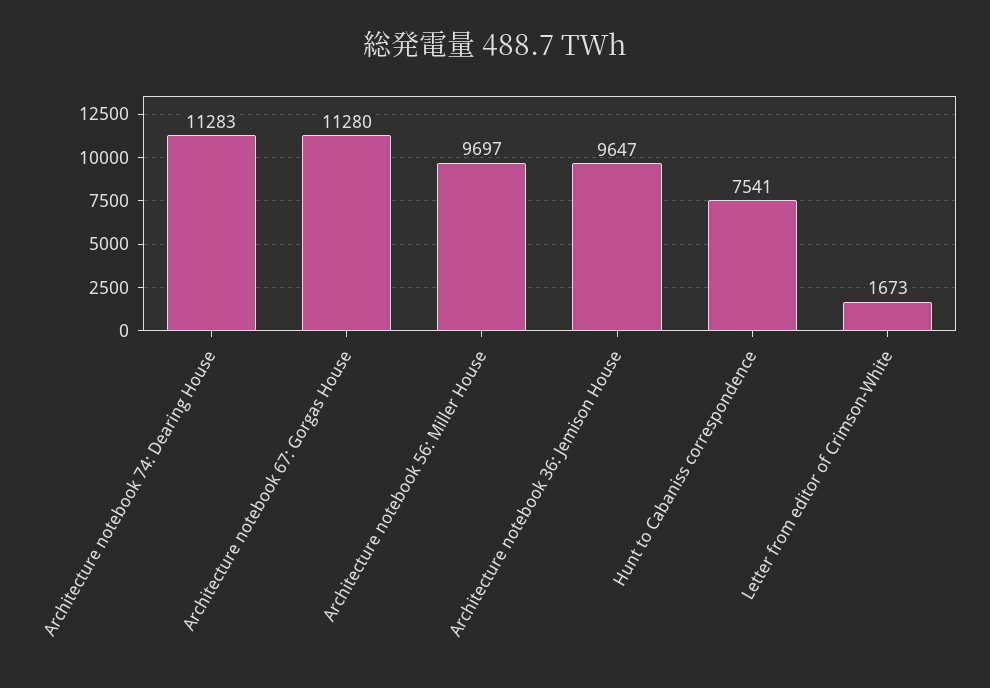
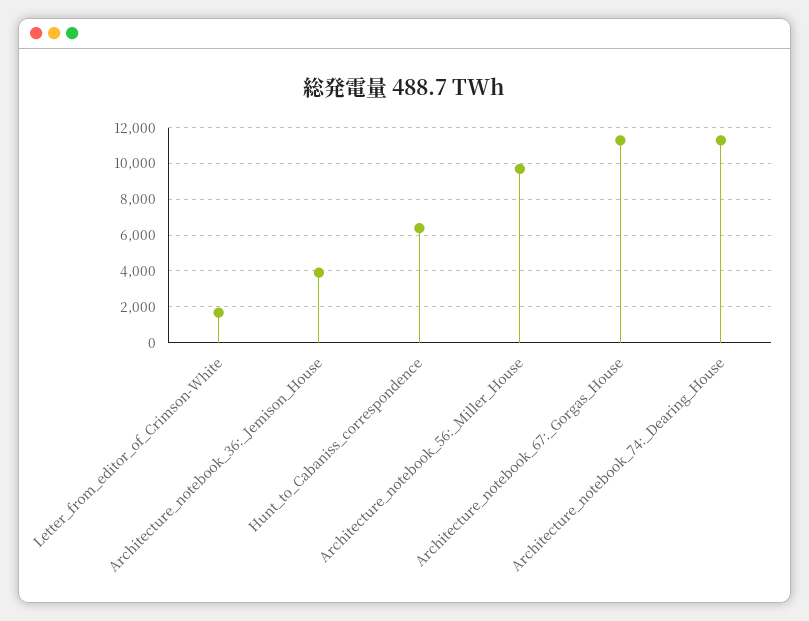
  {
    "Architecture notebook 74: Dearing House": 11283,
    "Architecture notebook 67: Gorgas House": 11280,
    "Architecture notebook 56: Miller House": 9697,
-   "Architecture notebook 36: Jemison House": 9647,
+   "Architecture notebook 36: Jemison House": 4000,
-   "Hunt to Cabaniss correspondence": 7541,
+   "Hunt to Cabaniss correspondence": 6500,
    "Letter from editor of Crimson-White": 1673
  }

